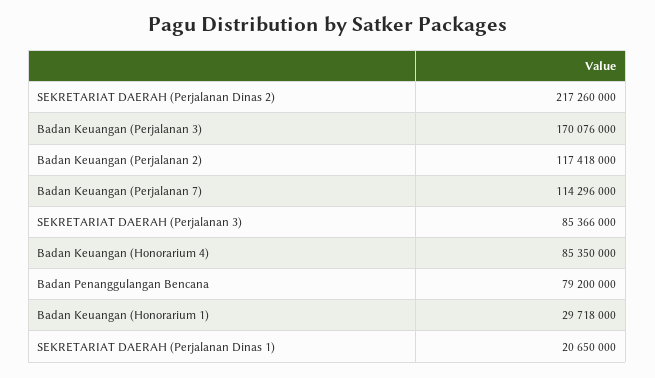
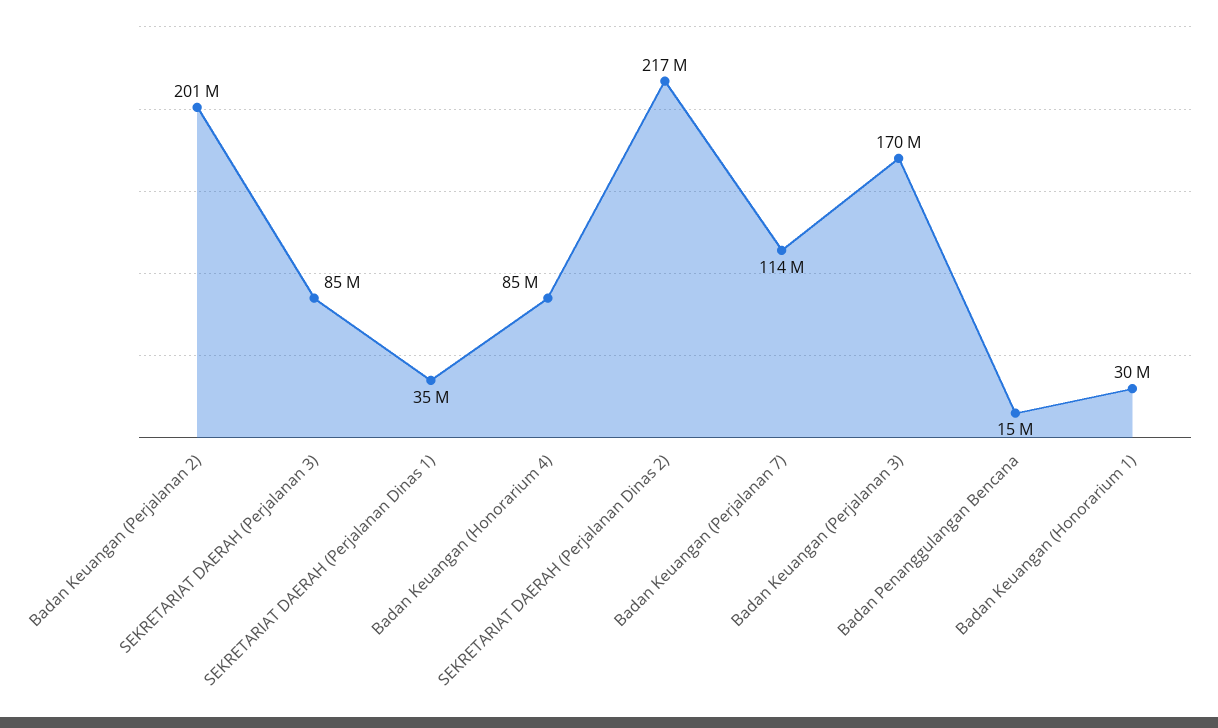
  {
    "SEKRETARIAT DAERAH (Perjalanan Dinas 2)": 217260000,
    "Badan Keuangan (Perjalanan 3)": 170076000,
-   "Badan Keuangan (Perjalanan 2)": 117418000,
+   "Badan Keuangan (Perjalanan 2)": 201000000,
    "Badan Keuangan (Perjalanan 7)": 114296000,
    "SEKRETARIAT DAERAH (Perjalanan 3)": 85366000,
    "Badan Keuangan (Honorarium 4)": 85350000,
-   "Badan Penanggulangan Bencana": 79200000,
+   "Badan Penanggulangan Bencana": 15000000,
    "Badan Keuangan (Honorarium 1)": 29718000,
-   "SEKRETARIAT DAERAH (Perjalanan Dinas 1)": 20650000
+   "SEKRETARIAT DAERAH (Perjalanan Dinas 1)": 35000000
  }

